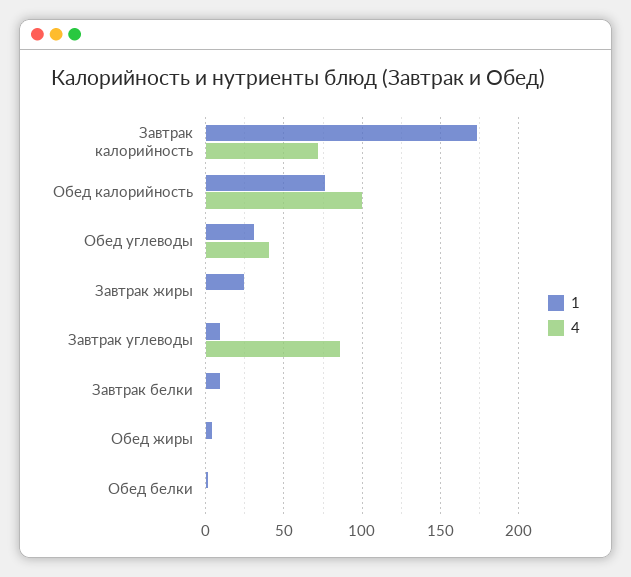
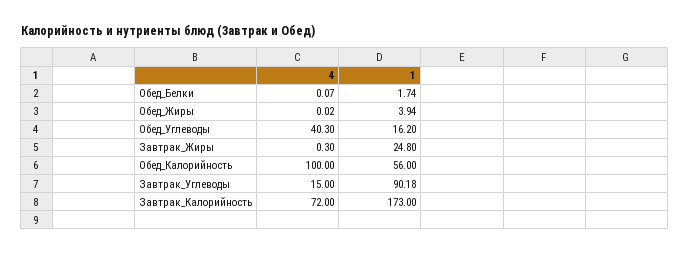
  {
    "1": {
      "Завтрак калорийность": 173,
-     "Обед калорийность": 75,
+     "Обед калорийность": 56,
-     "Обед углеводы": 30,
+     "Обед углеводы": 16.2,
      "Завтрак жиры": 24.8,
-     "Завтрак углеводы": 10,
+     "Завтрак углеводы": 90.18,
-     "Завтрак белки": 10,
      "Обед жиры": 3.94,
      "Обед белки": 1.74
    },
    "4": {
      "Завтрак калорийность": 72,
      "Обед калорийность": 100,
      "Обед углеводы": 40.3,
      "Завтрак жиры": 0.3,
-     "Завтрак углеводы": 85,
+     "Завтрак углеводы": 15,
-     "Завтрак белки": 0,
      "Обед жиры": 0.02,
      "Обед белки": 0.07
    }
  }

